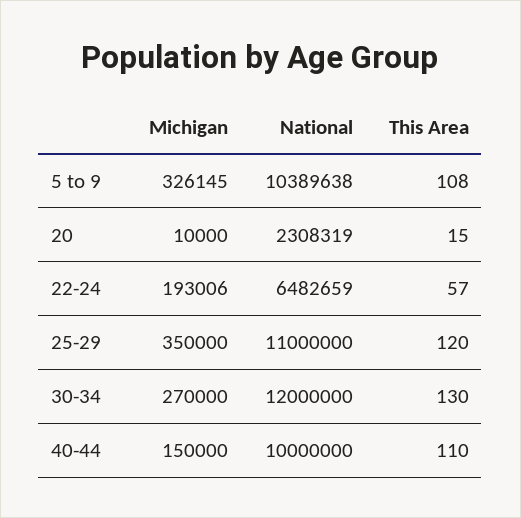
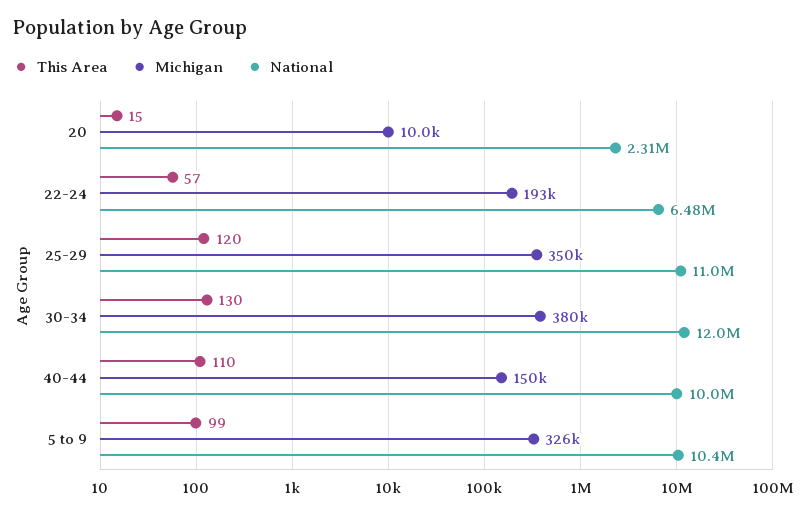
  {
    "Michigan": {
      "5 to 9": 326145,
      "20": 10000,
      "22-24": 193006,
      "25-29": 350000,
-     "30-34": 270000,
+     "30-34": 380000,
      "40-44": 150000
    },
    "National": {
      "5 to 9": 10389638,
      "20": 2308319,
      "22-24": 6482659,
      "25-29": 11000000,
      "30-34": 12000000,
      "40-44": 10000000
    },
    "This Area": {
-     "5 to 9": 108,
+     "5 to 9": 99,
      "20": 15,
      "22-24": 57,
      "25-29": 120,
      "30-34": 130,
      "40-44": 110
    }
  }

